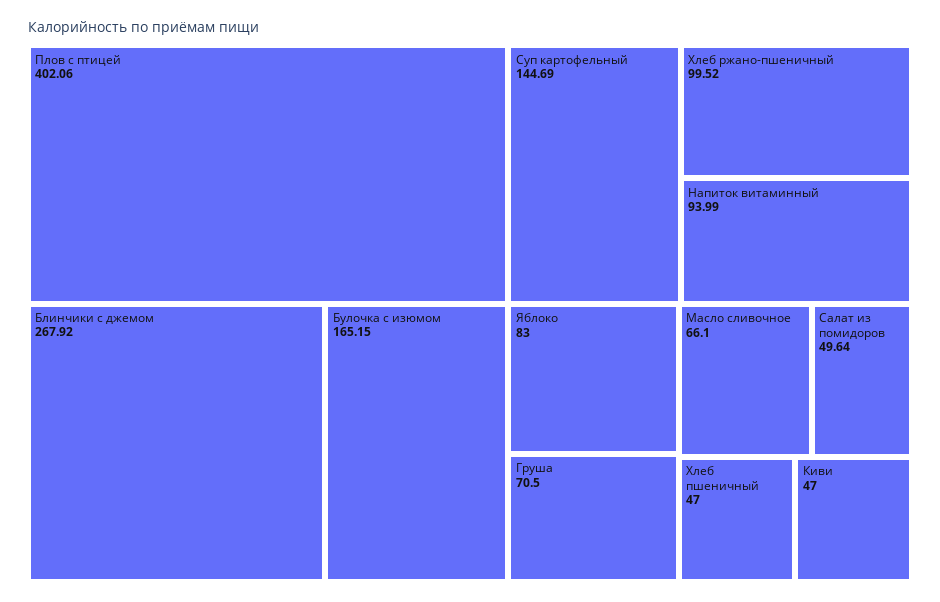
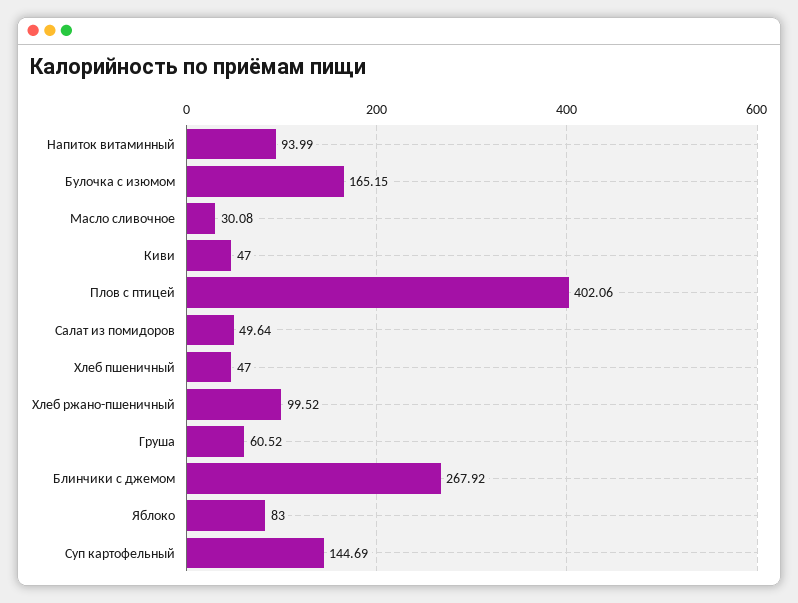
  {
    "Плов с птицей": 402.06,
    "Блинчики с джемом": 267.92,
    "Булочка с изюмом": 165.15,
    "Суп картофельный": 144.69,
    "Хлеб ржано-пшеничный": 99.52,
    "Напиток витаминный": 93.99,
    "Яблоко": 83,
-   "Груша": 70.5,
+   "Груша": 60.52,
-   "Масло сливочное": 66.1,
+   "Масло сливочное": 30.08,
    "Салат из помидоров": 49.64,
    "Хлеб пшеничный": 47,
    "Киви": 47
  }

